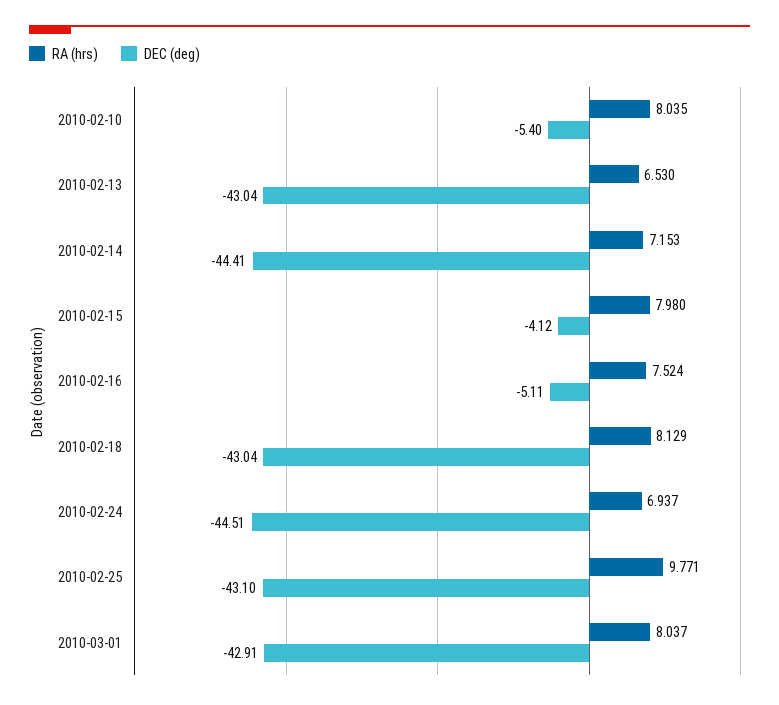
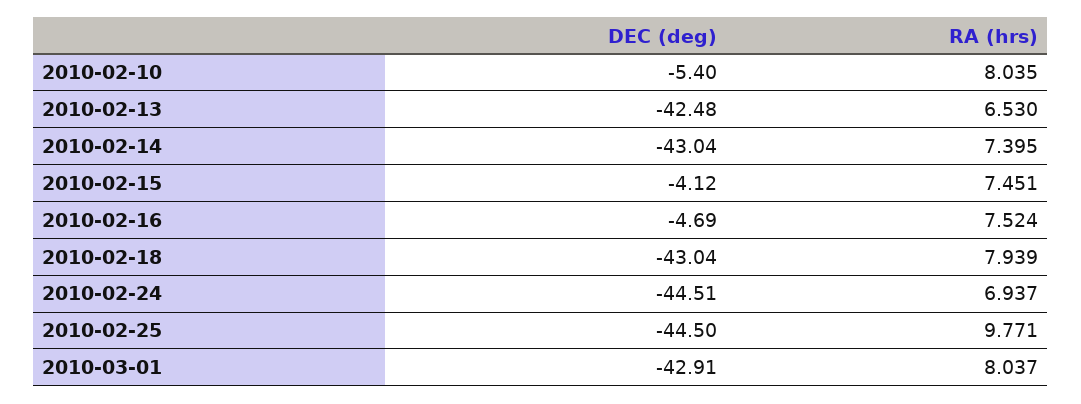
  {
    "RA (hrs)": {
      "2010-02-10": 8.035,
      "2010-02-13": 6.53,
-     "2010-02-14": 7.153,
+     "2010-02-14": 7.395,
-     "2010-02-15": 7.98,
+     "2010-02-15": 7.451,
      "2010-02-16": 7.524,
-     "2010-02-18": 8.129,
+     "2010-02-18": 7.939,
      "2010-02-24": 6.937,
      "2010-02-25": 9.771,
      "2010-03-01": 8.037
    },
    "DEC (deg)": {
      "2010-02-10": -5.4,
-     "2010-02-13": -43.04,
+     "2010-02-13": -42.48,
-     "2010-02-14": -44.41,
+     "2010-02-14": -43.04,
      "2010-02-15": -4.12,
-     "2010-02-16": -5.11,
+     "2010-02-16": -4.69,
      "2010-02-18": -43.04,
      "2010-02-24": -44.51,
-     "2010-02-25": -43.1,
+     "2010-02-25": -44.5,
      "2010-03-01": -42.91
    }
  }

